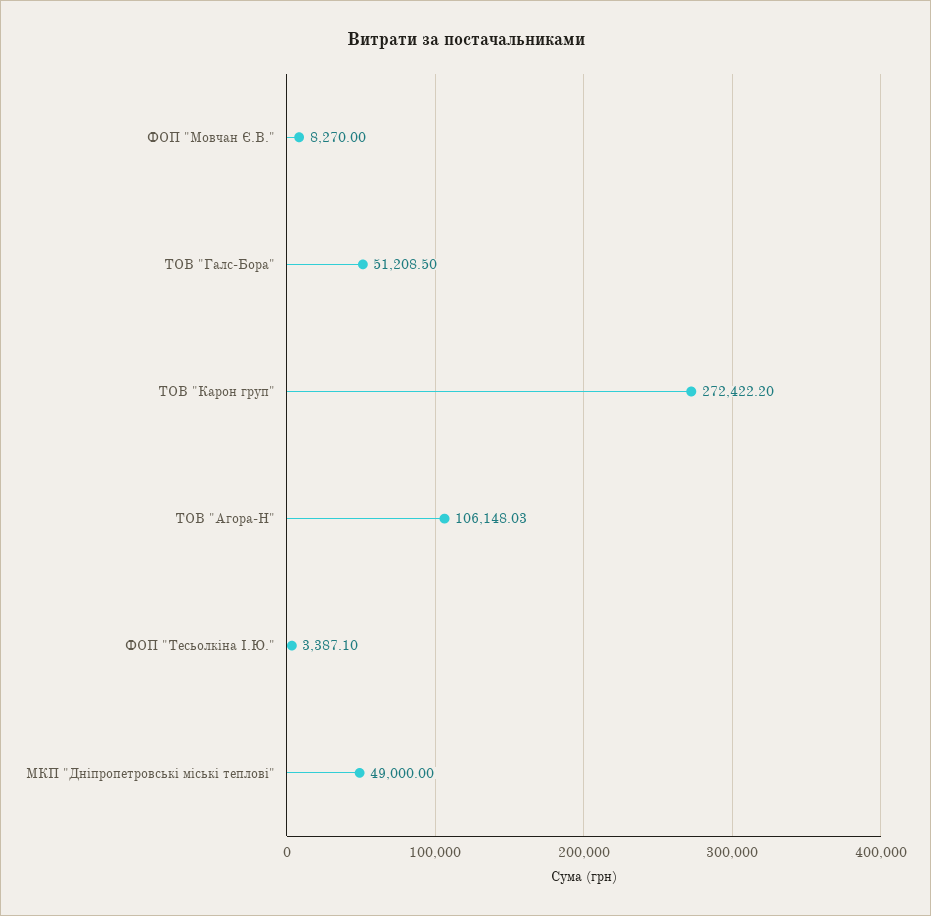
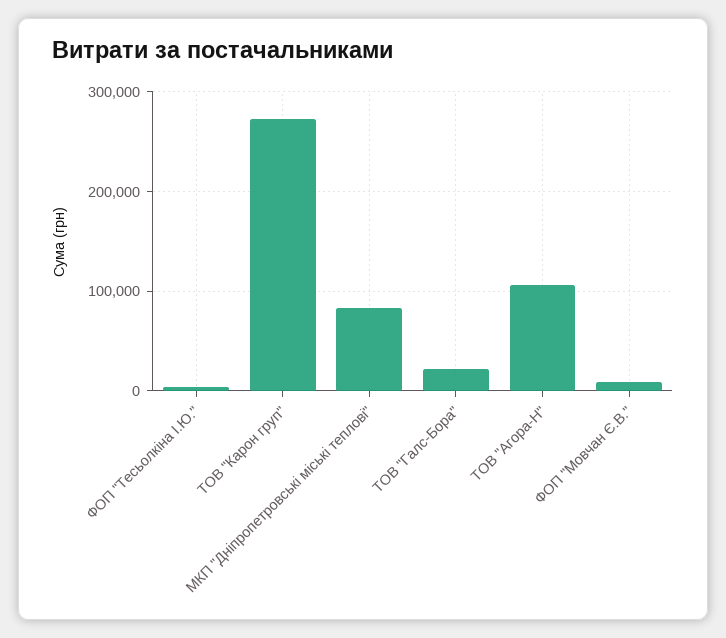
  {
    "ФОП \"Мовчан Є.В.\"": 8270,
-   "ТОВ \"Галс-Бора\"": 51208.5,
+   "ТОВ \"Галс-Бора\"": 20000,
    "ТОВ \"Карон груп\"": 272422.2,
    "ТОВ \"Агора-Н\"": 106148.03,
    "ФОП \"Тесьолкіна І.Ю.\"": 3387.1,
-   "МКП \"Дніпропетровські міські теплові\"": 49000
+   "МКП \"Дніпропетровські міські теплові\"": 80000
  }

